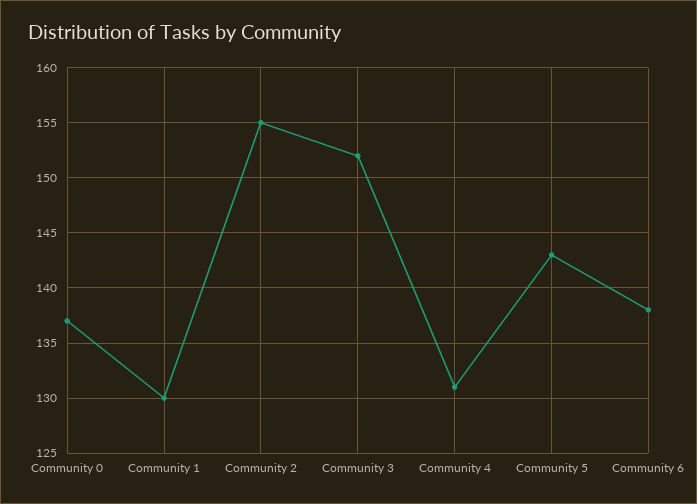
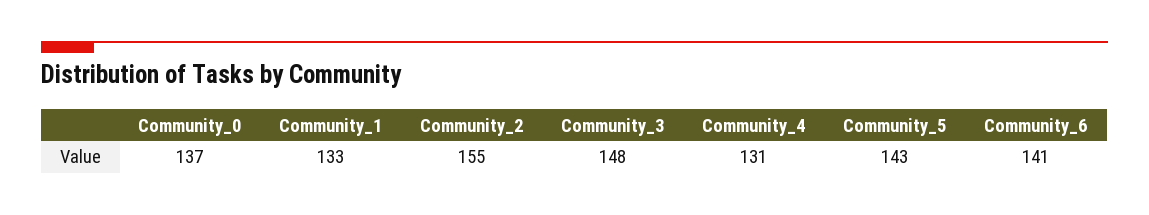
  {
    "Community 0": 137,
-   "Community 1": 130,
+   "Community 1": 133,
    "Community 2": 155,
-   "Community 3": 152,
+   "Community 3": 148,
    "Community 4": 131,
    "Community 5": 143,
-   "Community 6": 138
+   "Community 6": 141
  }

